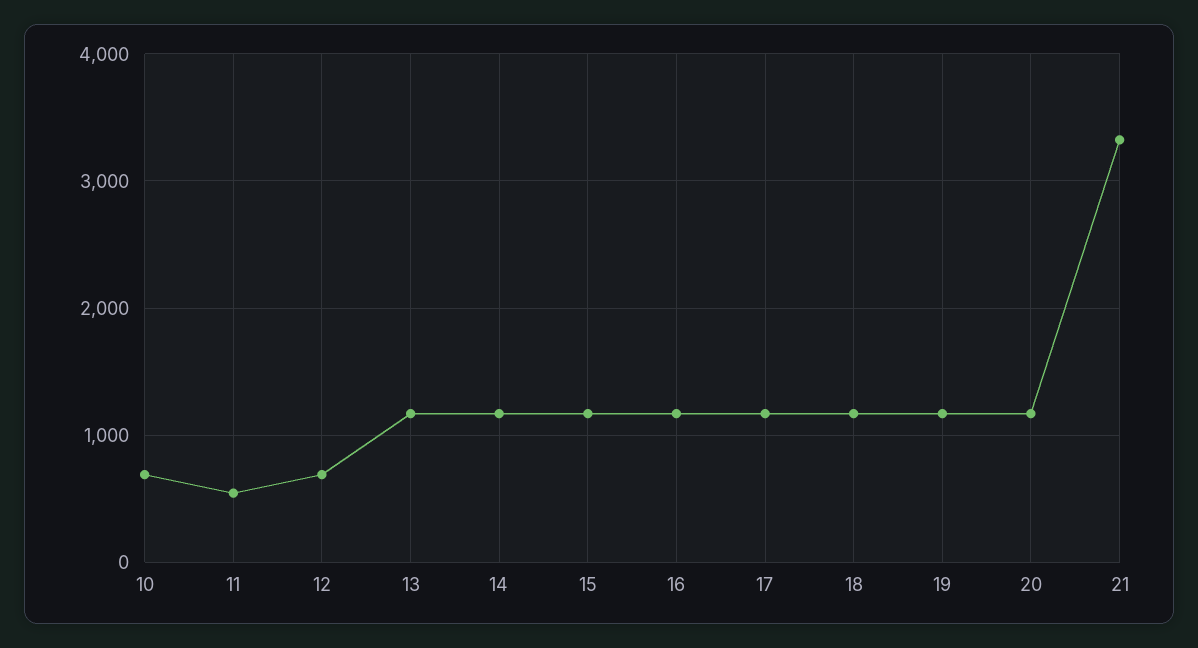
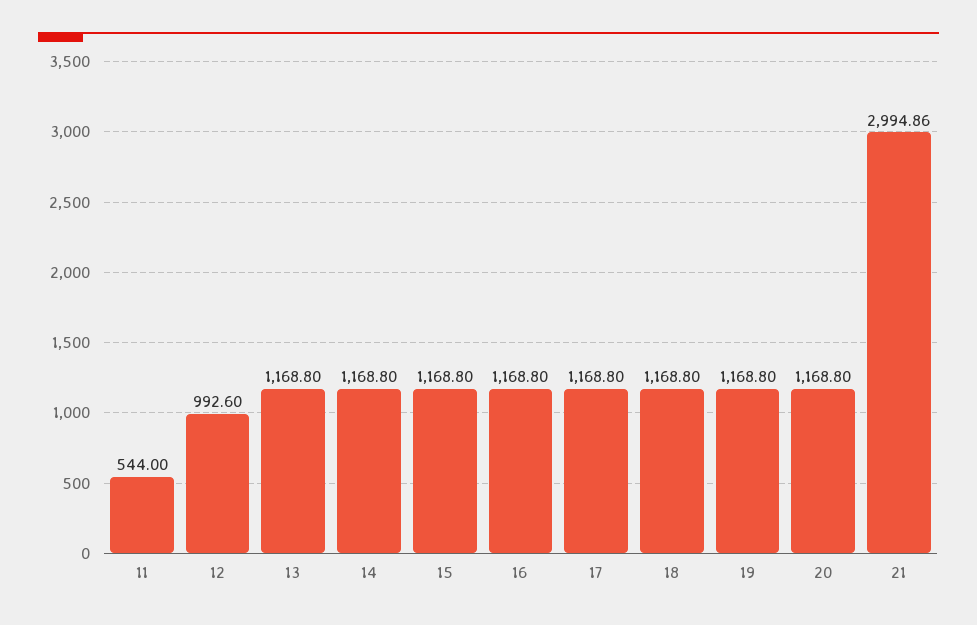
  {
-   "10": 700,
    "11": 544,
-   "12": 700,
+   "12": 992.6,
    "13": 1168.8,
    "14": 1168.8,
    "15": 1168.8,
    "16": 1168.8,
    "17": 1168.8,
    "18": 1168.8,
    "19": 1168.8,
    "20": 1168.8,
-   "21": 3300
+   "21": 2994.86
  }

